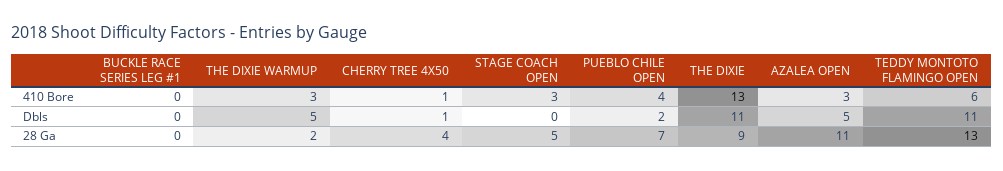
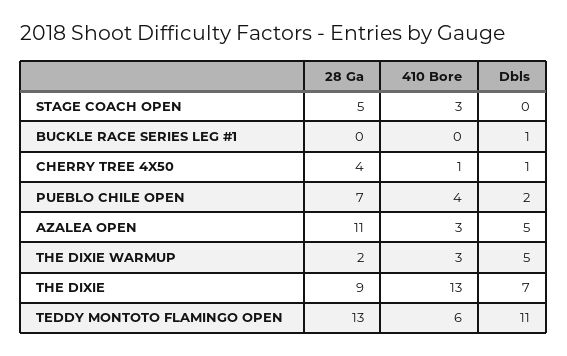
  {
    "BUCKLE RACE SERIES LEG #1": {
      "410 Bore": 0,
-     "Dbls": 0,
+     "Dbls": 1,
      "28 Ga": 0
    },
    "THE DIXIE WARMUP": {
      "410 Bore": 3,
      "Dbls": 5,
      "28 Ga": 2
    },
    "CHERRY TREE 4X50": {
      "410 Bore": 1,
      "Dbls": 1,
      "28 Ga": 4
    },
    "STAGE COACH OPEN": {
      "410 Bore": 3,
      "Dbls": 0,
      "28 Ga": 5
    },
    "PUEBLO CHILE OPEN": {
      "410 Bore": 4,
      "Dbls": 2,
      "28 Ga": 7
    },
    "THE DIXIE": {
      "410 Bore": 13,
-     "Dbls": 11,
+     "Dbls": 7,
      "28 Ga": 9
    },
    "AZALEA OPEN": {
      "410 Bore": 3,
      "Dbls": 5,
      "28 Ga": 11
    },
    "TEDDY MONTOTO FLAMINGO OPEN": {
      "410 Bore": 6,
      "Dbls": 11,
      "28 Ga": 13
    }
  }

